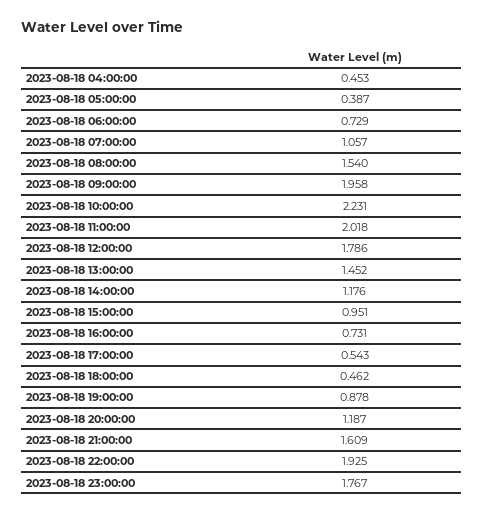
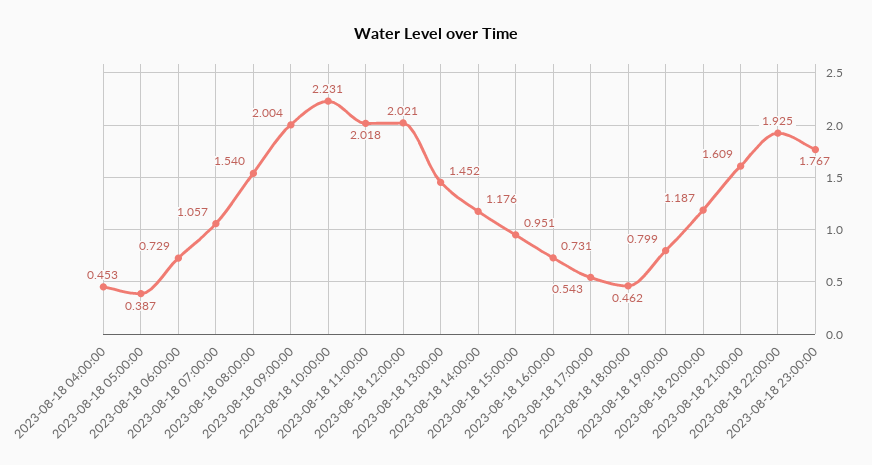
  {
    "2023-08-18 04:00:00": 0.453,
    "2023-08-18 05:00:00": 0.387,
    "2023-08-18 06:00:00": 0.729,
    "2023-08-18 07:00:00": 1.057,
    "2023-08-18 08:00:00": 1.54,
-   "2023-08-18 09:00:00": 1.958,
+   "2023-08-18 09:00:00": 2.004,
    "2023-08-18 10:00:00": 2.231,
    "2023-08-18 11:00:00": 2.018,
-   "2023-08-18 12:00:00": 1.786,
+   "2023-08-18 12:00:00": 2.021,
    "2023-08-18 13:00:00": 1.452,
    "2023-08-18 14:00:00": 1.176,
    "2023-08-18 15:00:00": 0.951,
    "2023-08-18 16:00:00": 0.731,
    "2023-08-18 17:00:00": 0.543,
    "2023-08-18 18:00:00": 0.462,
-   "2023-08-18 19:00:00": 0.878,
+   "2023-08-18 19:00:00": 0.799,
    "2023-08-18 20:00:00": 1.187,
    "2023-08-18 21:00:00": 1.609,
    "2023-08-18 22:00:00": 1.925,
    "2023-08-18 23:00:00": 1.767
  }

